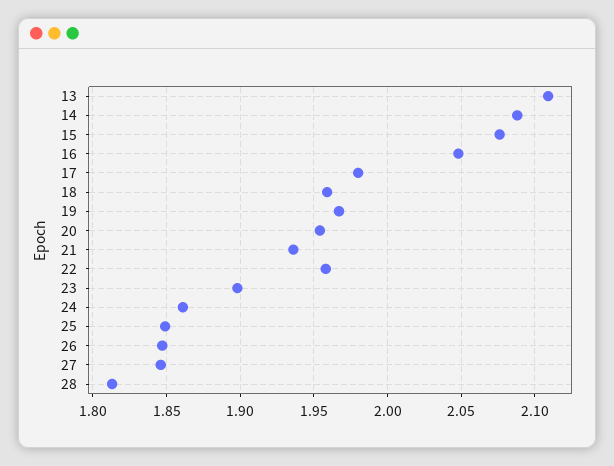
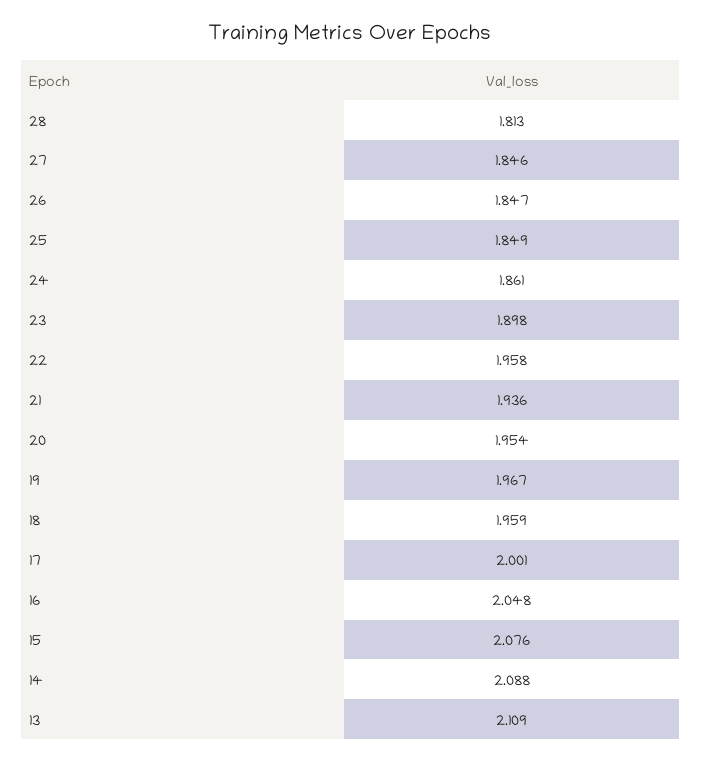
  {
    "13": 2.109,
    "14": 2.088,
    "15": 2.076,
    "16": 2.048,
-   "17": 1.98,
+   "17": 2.001,
    "18": 1.959,
    "19": 1.967,
    "20": 1.954,
    "21": 1.936,
    "22": 1.958,
    "23": 1.898,
    "24": 1.861,
    "25": 1.849,
    "26": 1.847,
    "27": 1.846,
    "28": 1.813
  }

